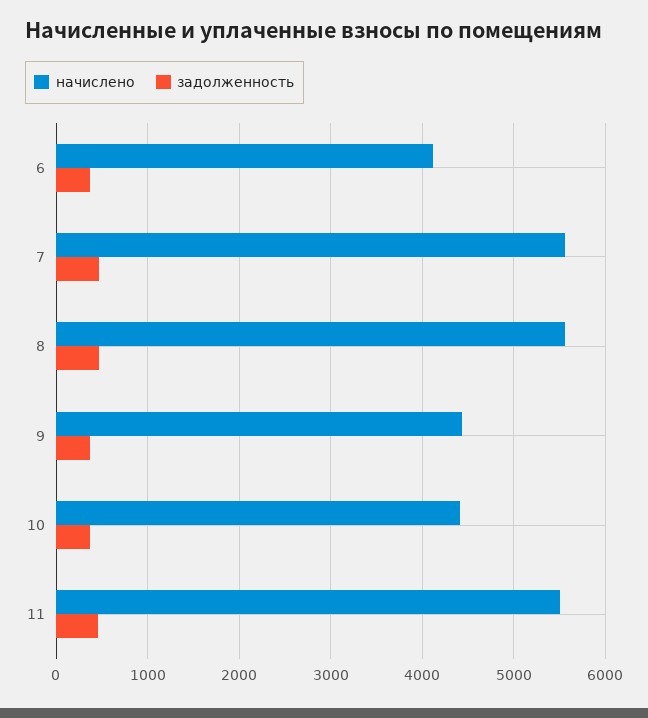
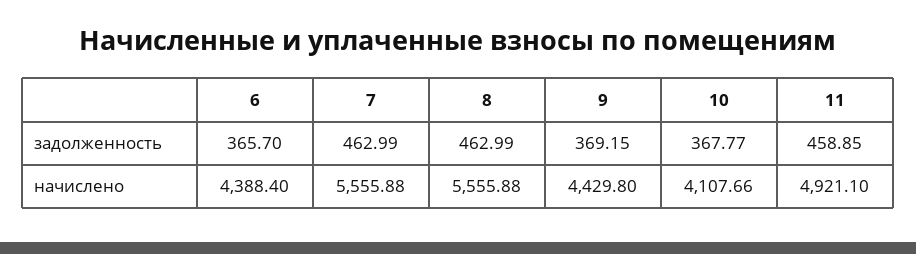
  {
    "начислено": {
-     "6": 4100,
+     "6": 4388.4,
      "7": 5555.88,
      "8": 5555.88,
      "9": 4429.8,
-     "10": 4400,
+     "10": 4107.66,
-     "11": 5500
+     "11": 4921.1
    },
    "задолженность": {
      "6": 365.7,
      "7": 462.99,
      "8": 462.99,
      "9": 369.15,
      "10": 367.77,
      "11": 458.85
    }
  }

